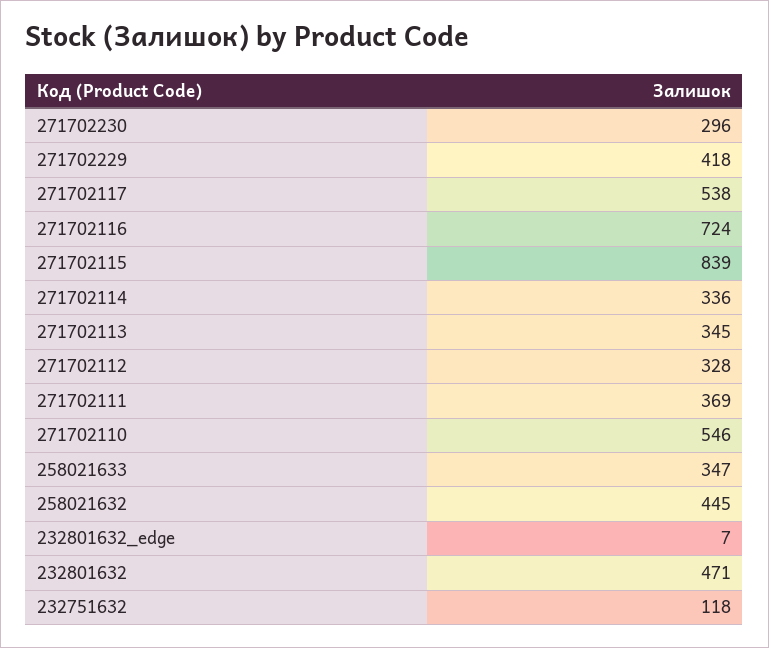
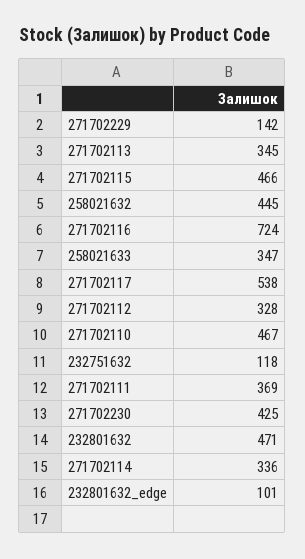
  {
-   "271702230": 296,
+   "271702230": 425,
-   "271702229": 418,
+   "271702229": 142,
    "271702117": 538,
    "271702116": 724,
-   "271702115": 839,
+   "271702115": 466,
    "271702114": 336,
    "271702113": 345,
    "271702112": 328,
    "271702111": 369,
-   "271702110": 546,
+   "271702110": 467,
    "258021633": 347,
    "258021632": 445,
-   "232801632_edge": 7,
+   "232801632_edge": 101,
    "232801632": 471,
    "232751632": 118
  }

